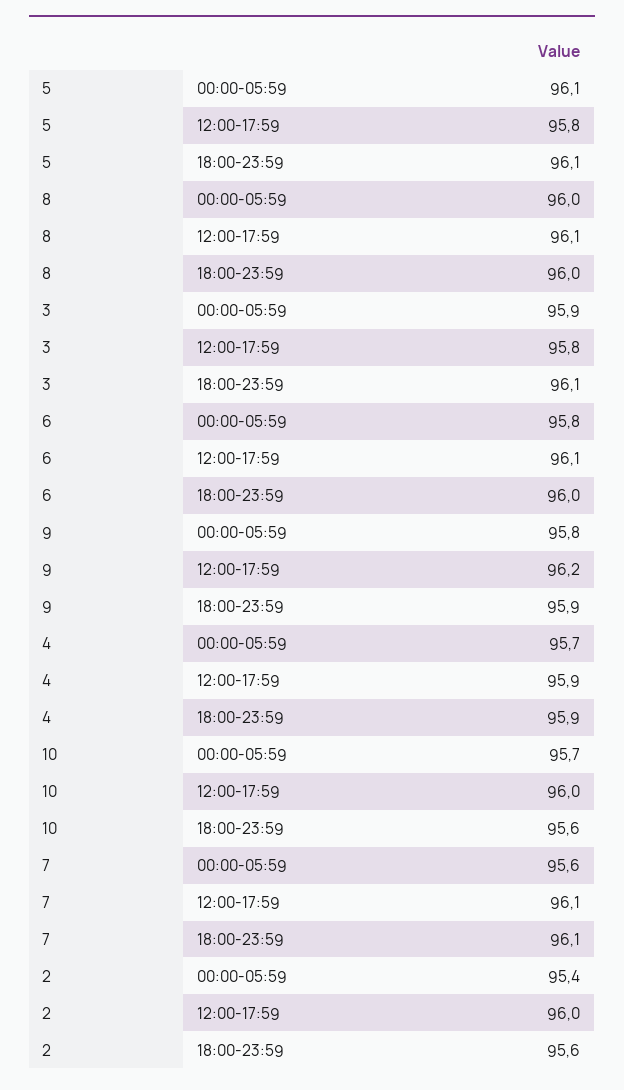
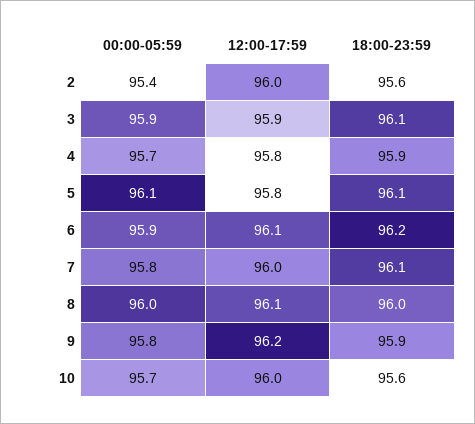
  {
    "5": {
      "00:00-05:59": 96.1,
      "12:00-17:59": 95.8,
      "18:00-23:59": 96.1
    },
    "8": {
      "00:00-05:59": 96,
      "12:00-17:59": 96.1,
      "18:00-23:59": 96
    },
    "3": {
      "00:00-05:59": 95.9,
-     "12:00-17:59": 95.8,
+     "12:00-17:59": 95.9,
      "18:00-23:59": 96.1
    },
    "6": {
-     "00:00-05:59": 95.8,
+     "00:00-05:59": 95.9,
      "12:00-17:59": 96.1,
-     "18:00-23:59": 96
+     "18:00-23:59": 96.2
    },
    "9": {
      "00:00-05:59": 95.8,
      "12:00-17:59": 96.2,
      "18:00-23:59": 95.9
    },
    "4": {
      "00:00-05:59": 95.7,
-     "12:00-17:59": 95.9,
+     "12:00-17:59": 95.8,
      "18:00-23:59": 95.9
    },
    "10": {
      "00:00-05:59": 95.7,
      "12:00-17:59": 96,
      "18:00-23:59": 95.6
    },
    "7": {
-     "00:00-05:59": 95.6,
+     "00:00-05:59": 95.8,
-     "12:00-17:59": 96.1,
+     "12:00-17:59": 96,
      "18:00-23:59": 96.1
    },
    "2": {
      "00:00-05:59": 95.4,
      "12:00-17:59": 96,
      "18:00-23:59": 95.6
    }
  }

